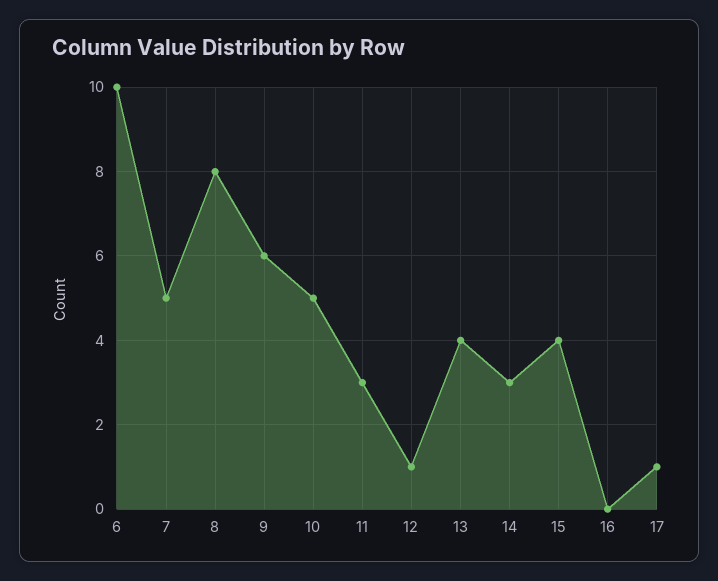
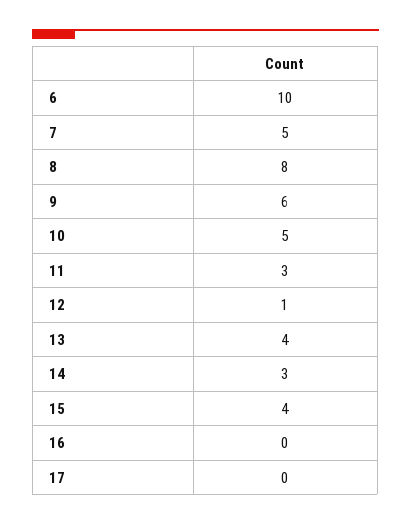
  {
    "6": 10,
    "7": 5,
    "8": 8,
    "9": 6,
    "10": 5,
    "11": 3,
    "12": 1,
    "13": 4,
    "14": 3,
    "15": 4,
    "16": 0,
-   "17": 1
+   "17": 0
  }

